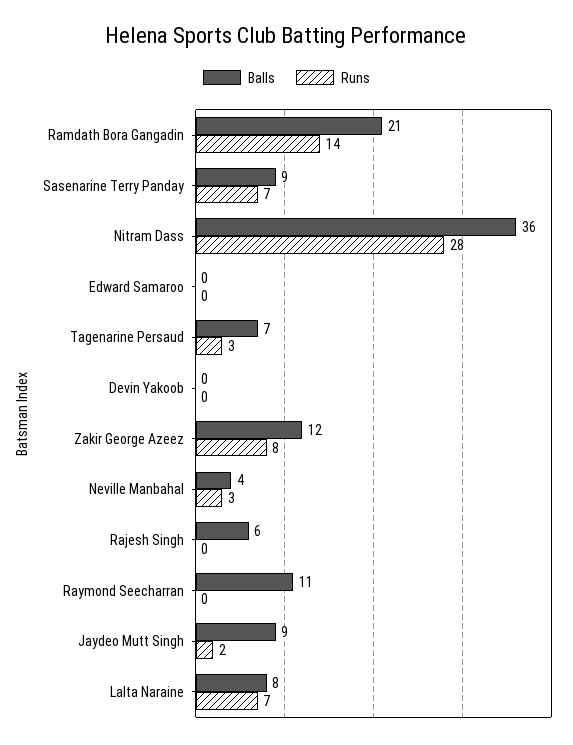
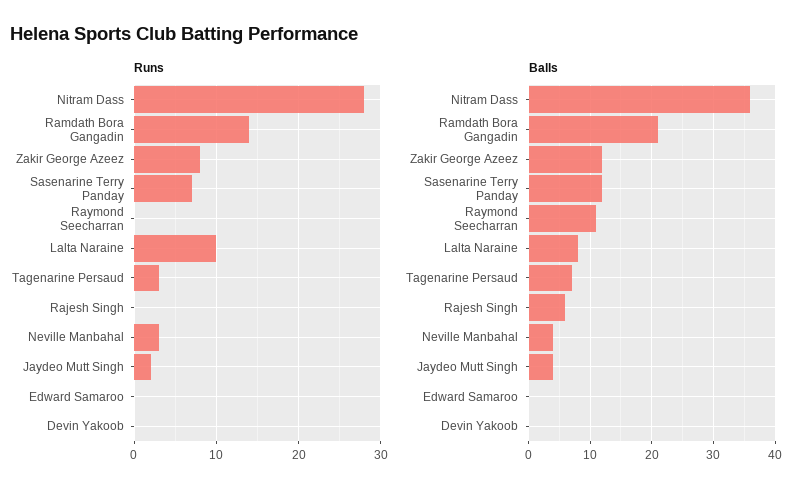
  {
    "Balls": {
      "Ramdath Bora Gangadin": 21,
-     "Sasenarine Terry Panday": 9,
+     "Sasenarine Terry Panday": 12,
      "Nitram Dass": 36,
      "Edward Samaroo": 0,
      "Tagenarine Persaud": 7,
      "Devin Yakoob": 0,
      "Zakir George Azeez": 12,
      "Neville Manbahal": 4,
      "Rajesh Singh": 6,
      "Raymond Seecharran": 11,
-     "Jaydeo Mutt Singh": 9,
+     "Jaydeo Mutt Singh": 4,
      "Lalta Naraine": 8
    },
    "Runs": {
      "Ramdath Bora Gangadin": 14,
      "Sasenarine Terry Panday": 7,
      "Nitram Dass": 28,
      "Edward Samaroo": 0,
      "Tagenarine Persaud": 3,
      "Devin Yakoob": 0,
      "Zakir George Azeez": 8,
      "Neville Manbahal": 3,
      "Rajesh Singh": 0,
      "Raymond Seecharran": 0,
      "Jaydeo Mutt Singh": 2,
-     "Lalta Naraine": 7
+     "Lalta Naraine": 10
    }
  }

